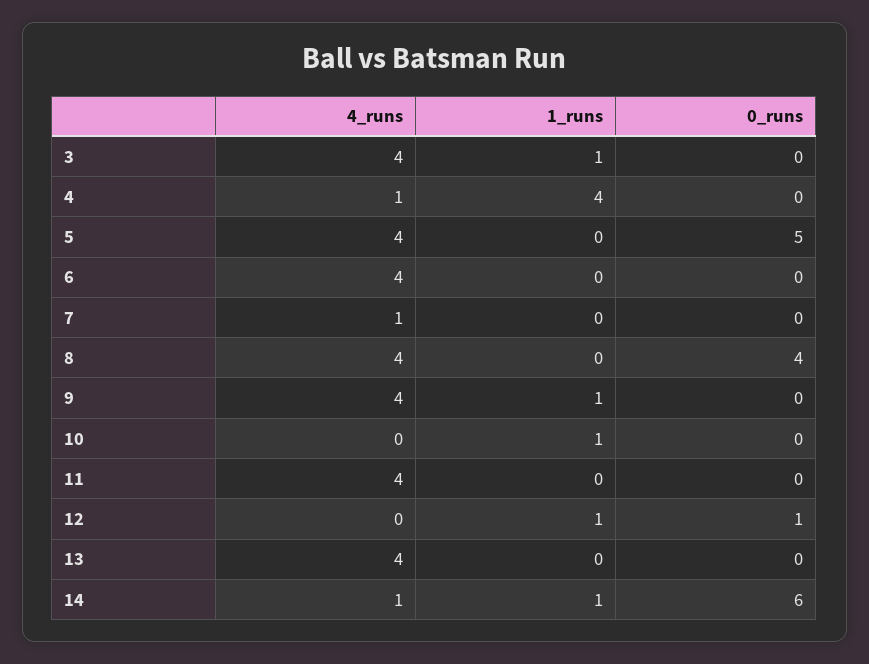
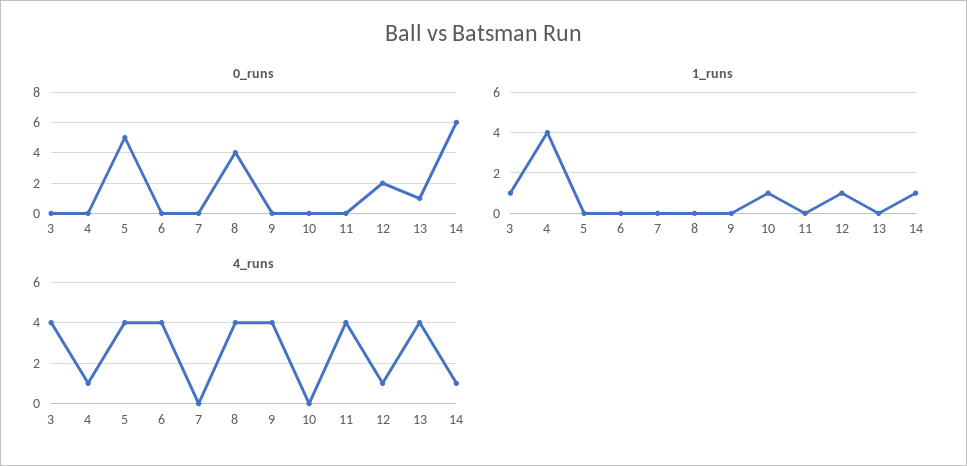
  {
    "4_runs": {
      "3": 4,
      "4": 1,
      "5": 4,
      "6": 4,
-     "7": 1,
+     "7": 0,
      "8": 4,
      "9": 4,
      "10": 0,
      "11": 4,
-     "12": 0,
+     "12": 1,
      "13": 4,
      "14": 1
    },
    "1_runs": {
      "3": 1,
      "4": 4,
      "5": 0,
      "6": 0,
      "7": 0,
      "8": 0,
-     "9": 1,
+     "9": 0,
      "10": 1,
      "11": 0,
      "12": 1,
      "13": 0,
      "14": 1
    },
    "0_runs": {
      "3": 0,
      "4": 0,
      "5": 5,
      "6": 0,
      "7": 0,
      "8": 4,
      "9": 0,
      "10": 0,
      "11": 0,
-     "12": 1,
+     "12": 2,
-     "13": 0,
+     "13": 1,
      "14": 6
    }
  }

